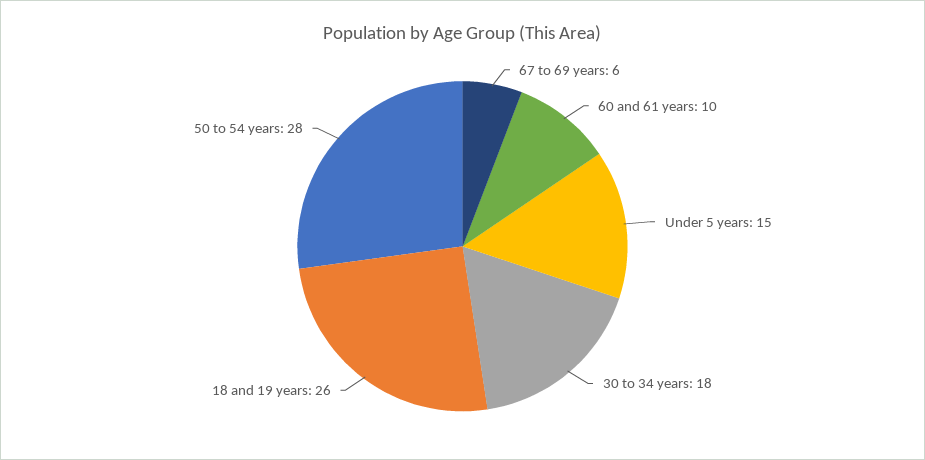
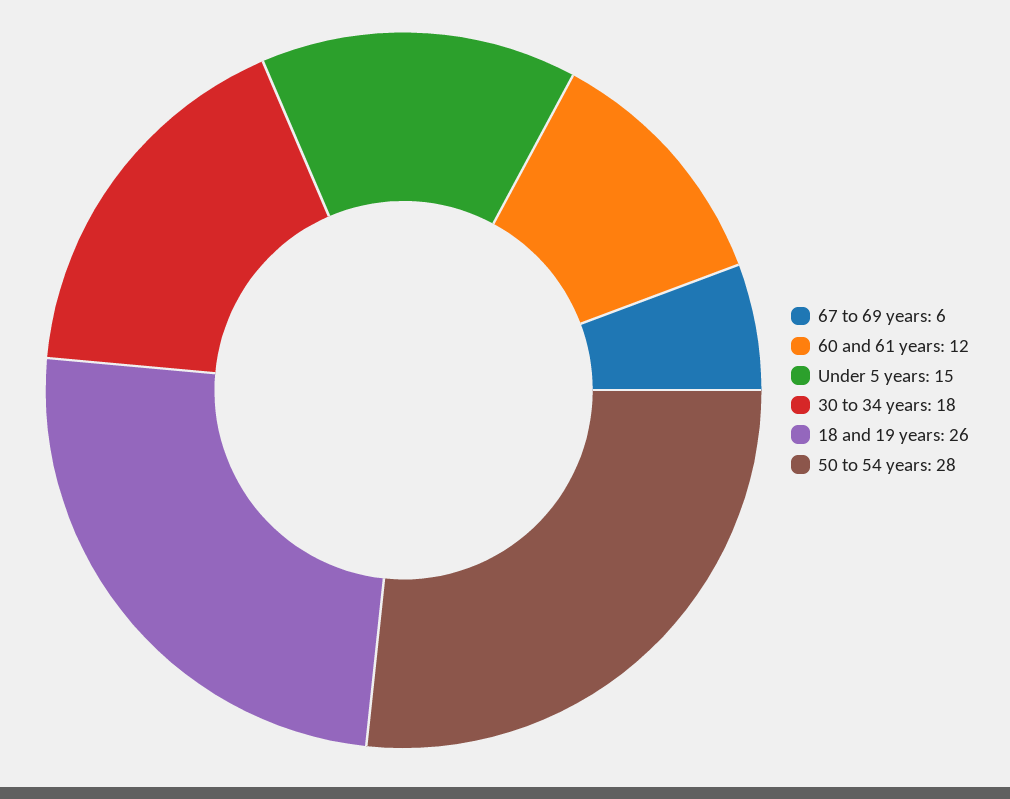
  {
    "67 to 69 years": 6,
-   "60 and 61 years": 10,
+   "60 and 61 years": 12,
    "Under 5 years": 15,
    "30 to 34 years": 18,
    "18 and 19 years": 26,
    "50 to 54 years": 28
  }

